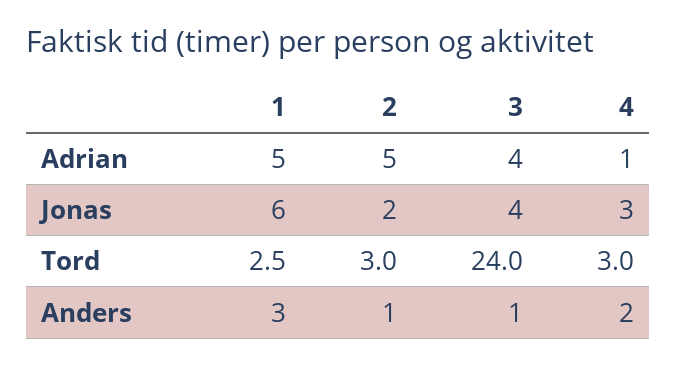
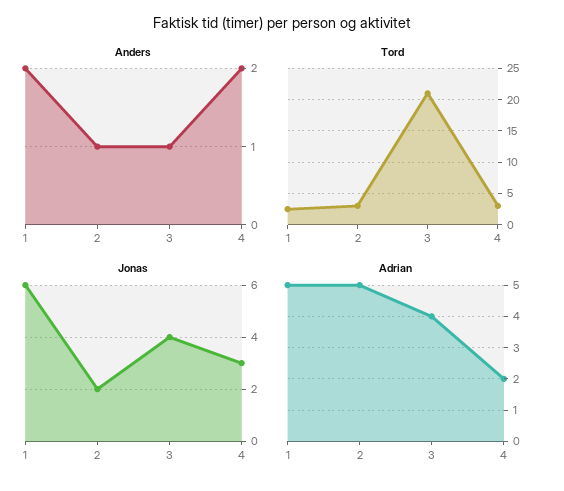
  {
    "Adrian": {
      "1": 5,
      "2": 5,
      "3": 4,
-     "4": 1
+     "4": 2
    },
    "Jonas": {
      "1": 6,
      "2": 2,
      "3": 4,
      "4": 3
    },
    "Tord": {
      "1": 2.5,
      "2": 3,
-     "3": 24,
+     "3": 21,
      "4": 3
    },
    "Anders": {
-     "1": 3,
+     "1": 2,
      "2": 1,
      "3": 1,
      "4": 2
    }
  }

